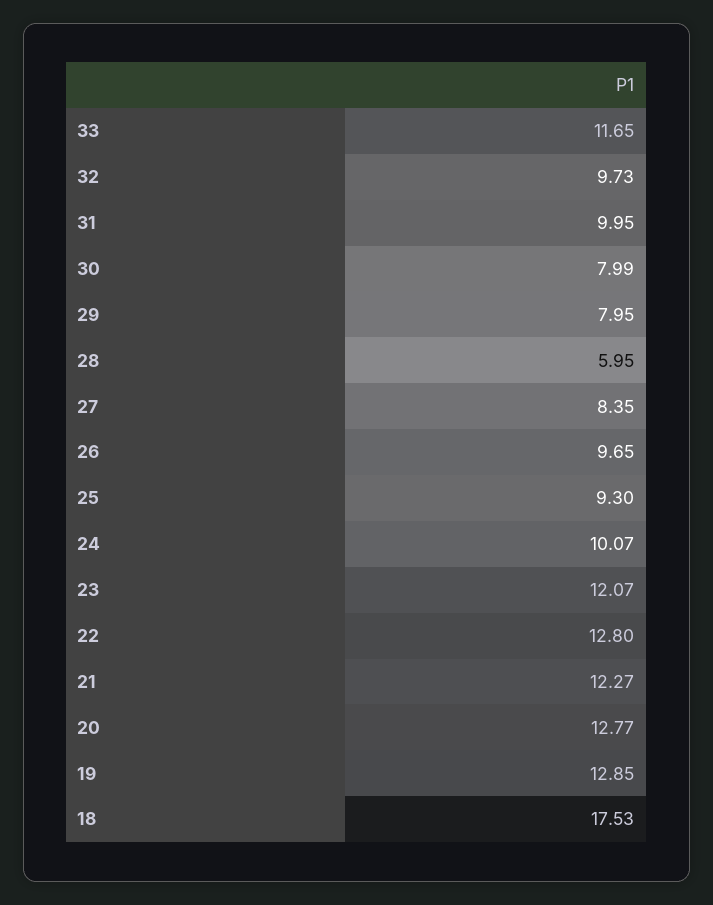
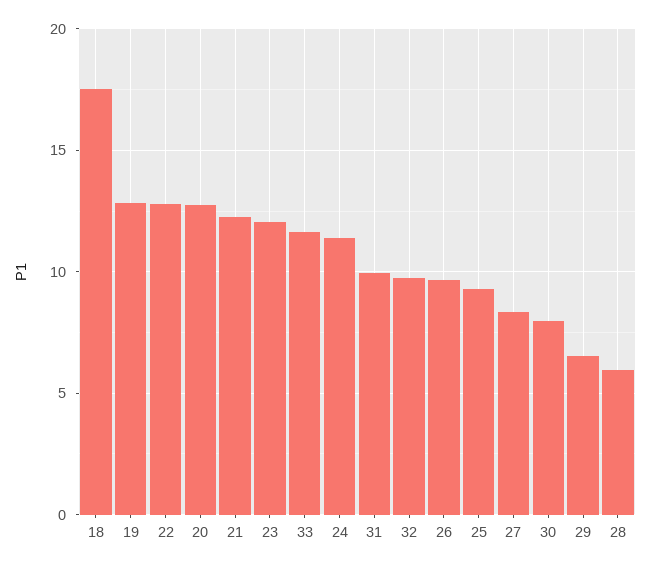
  {
    "33": 11.65,
    "32": 9.73,
    "31": 9.95,
    "30": 7.99,
-   "29": 7.95,
+   "29": 6.5,
    "28": 5.95,
    "27": 8.35,
    "26": 9.65,
    "25": 9.3,
-   "24": 10.07,
+   "24": 11.5,
    "23": 12.07,
    "22": 12.8,
    "21": 12.27,
    "20": 12.77,
    "19": 12.85,
    "18": 17.53
  }

